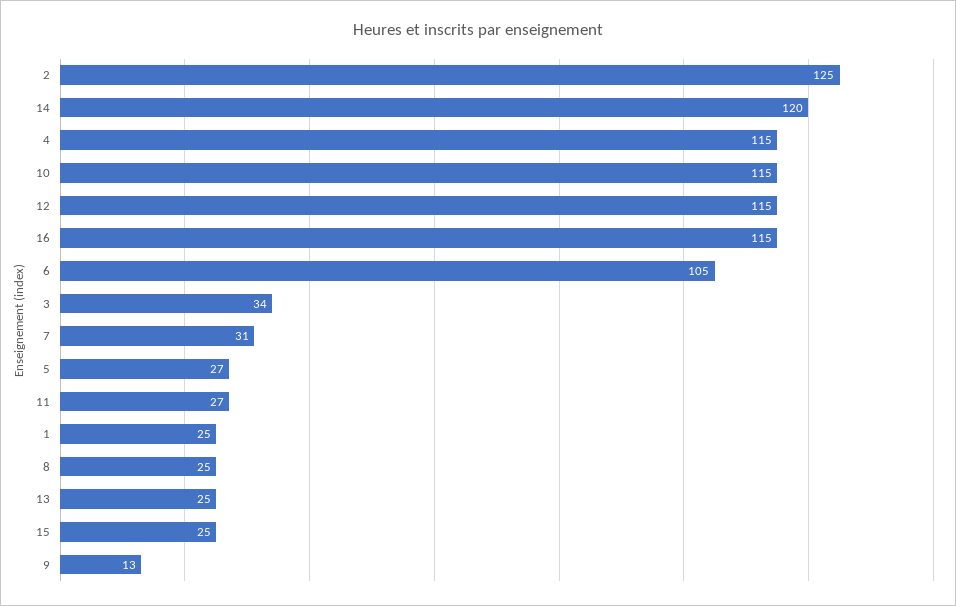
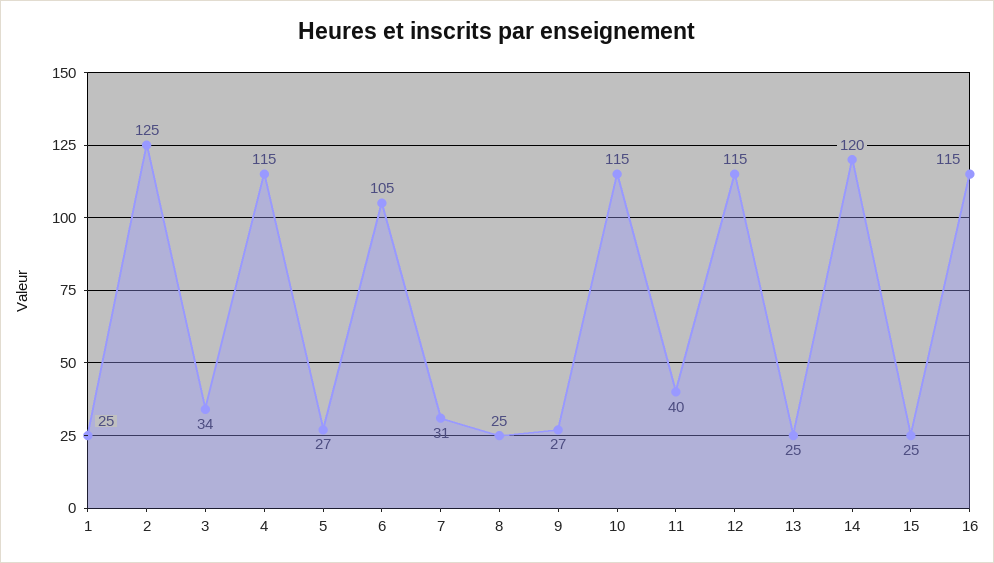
  {
    "2": 125,
    "14": 120,
    "4": 115,
    "10": 115,
    "12": 115,
    "16": 115,
    "6": 105,
    "3": 34,
    "7": 31,
    "5": 27,
-   "11": 27,
+   "11": 40,
    "1": 25,
    "8": 25,
    "13": 25,
    "15": 25,
-   "9": 13
+   "9": 27
  }

